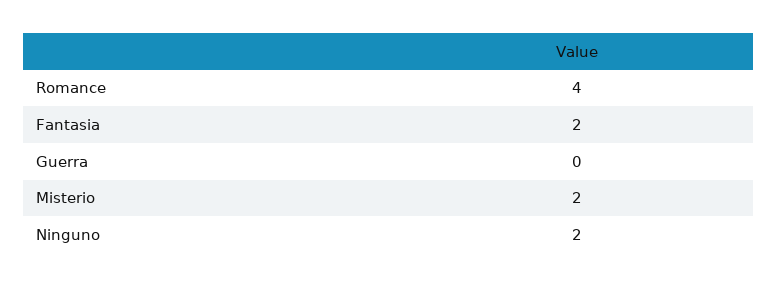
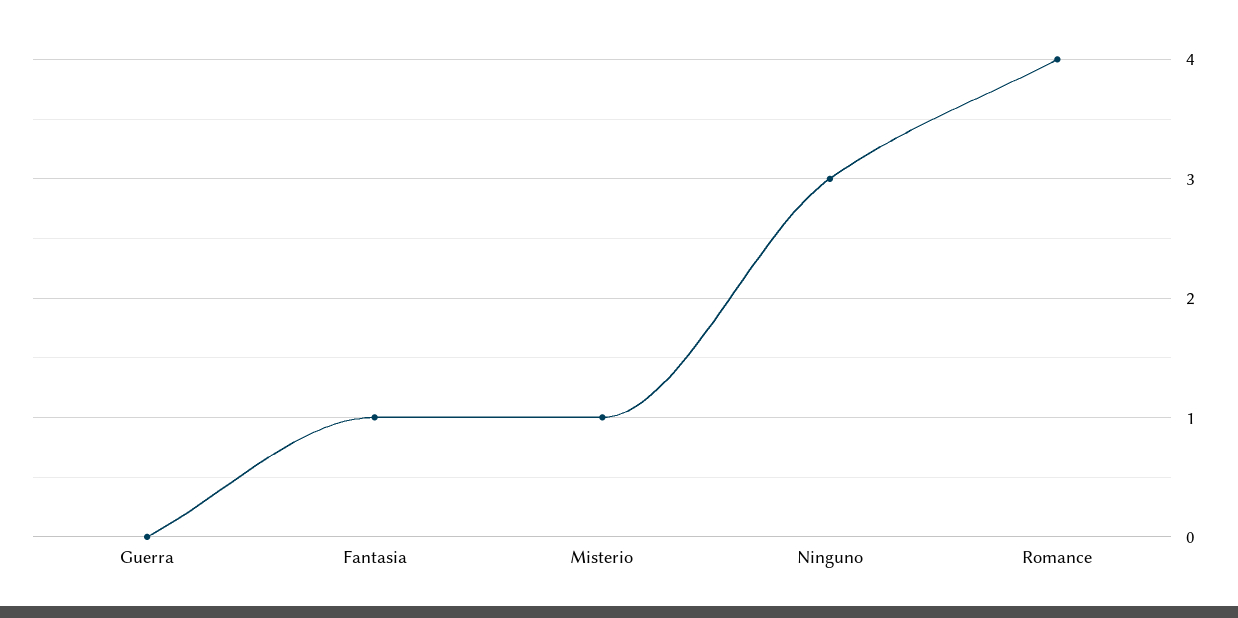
  {
    "Romance": 4,
-   "Fantasia": 2,
+   "Fantasia": 1,
    "Guerra": 0,
-   "Misterio": 2,
+   "Misterio": 1,
-   "Ninguno": 2
+   "Ninguno": 3
  }

